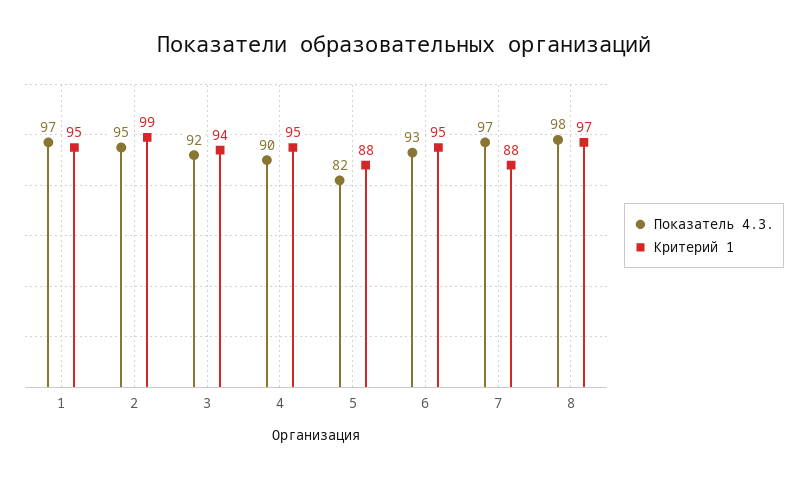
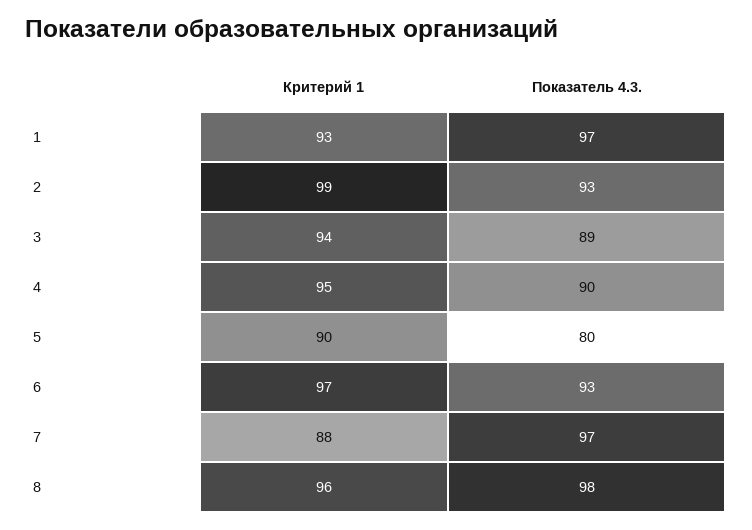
  {
    "Показатель 4.3.": {
      "1": 97,
-     "2": 95,
+     "2": 93,
-     "3": 92,
+     "3": 89,
      "4": 90,
-     "5": 82,
+     "5": 80,
      "6": 93,
      "7": 97,
      "8": 98
    },
    "Критерий 1": {
-     "1": 95,
+     "1": 93,
      "2": 99,
      "3": 94,
      "4": 95,
-     "5": 88,
+     "5": 90,
-     "6": 95,
+     "6": 97,
      "7": 88,
-     "8": 97
+     "8": 96
    }
  }

